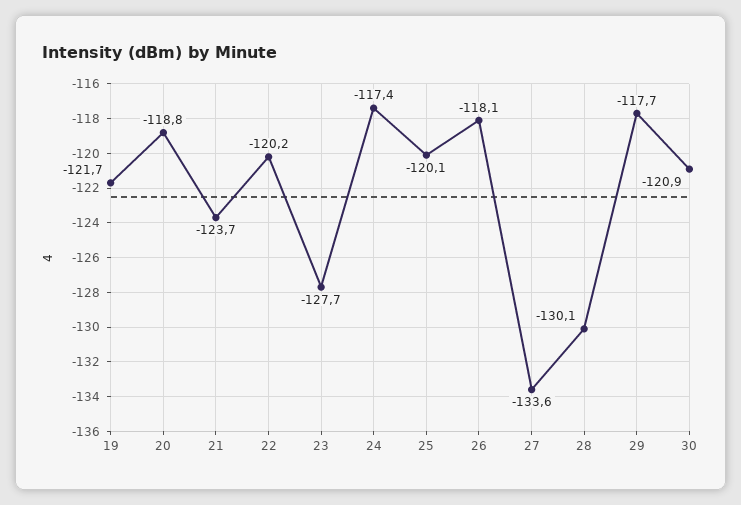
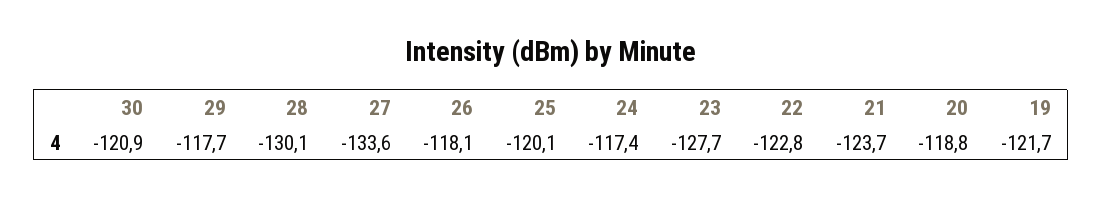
  {
    "19": -121.7,
    "20": -118.8,
    "21": -123.7,
-   "22": -120.2,
+   "22": -122.8,
    "23": -127.7,
    "24": -117.4,
    "25": -120.1,
    "26": -118.1,
    "27": -133.6,
    "28": -130.1,
    "29": -117.7,
    "30": -120.9
  }

